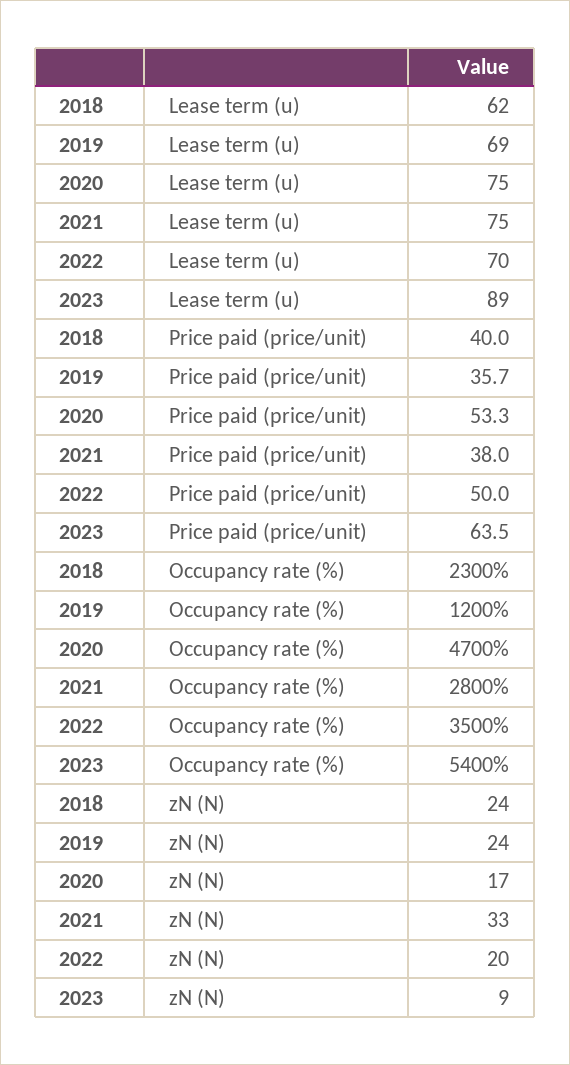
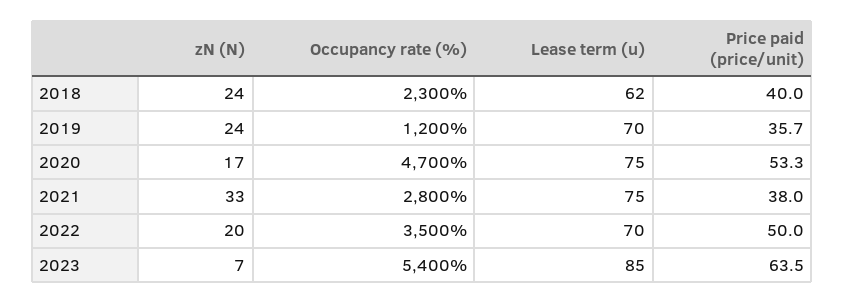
  {
    "2018": {
      "Lease term (u)": 62,
      "Price paid (price/unit)": 40,
      "Occupancy rate (%)": 2300,
      "zN (N)": 24
    },
    "2019": {
-     "Lease term (u)": 69,
+     "Lease term (u)": 70,
      "Price paid (price/unit)": 35.7,
      "Occupancy rate (%)": 1200,
      "zN (N)": 24
    },
    "2020": {
      "Lease term (u)": 75,
      "Price paid (price/unit)": 53.3,
      "Occupancy rate (%)": 4700,
      "zN (N)": 17
    },
    "2021": {
      "Lease term (u)": 75,
      "Price paid (price/unit)": 38,
      "Occupancy rate (%)": 2800,
      "zN (N)": 33
    },
    "2022": {
      "Lease term (u)": 70,
      "Price paid (price/unit)": 50,
      "Occupancy rate (%)": 3500,
      "zN (N)": 20
    },
    "2023": {
-     "Lease term (u)": 89,
+     "Lease term (u)": 85,
      "Price paid (price/unit)": 63.5,
      "Occupancy rate (%)": 5400,
-     "zN (N)": 9
+     "zN (N)": 7
    }
  }

